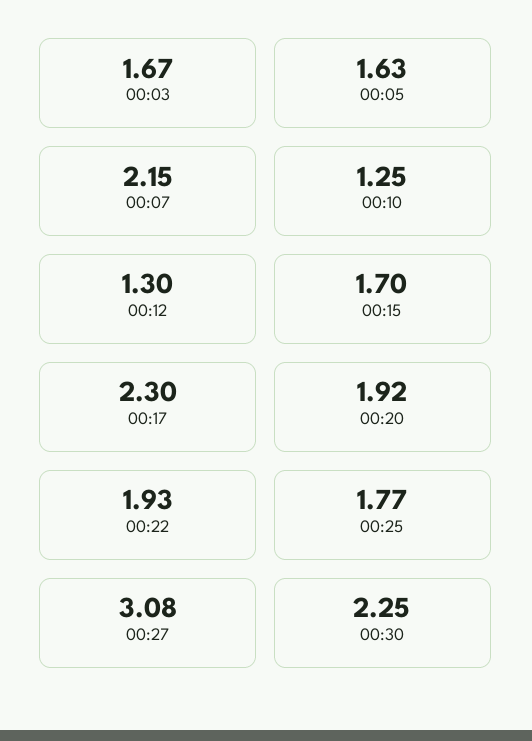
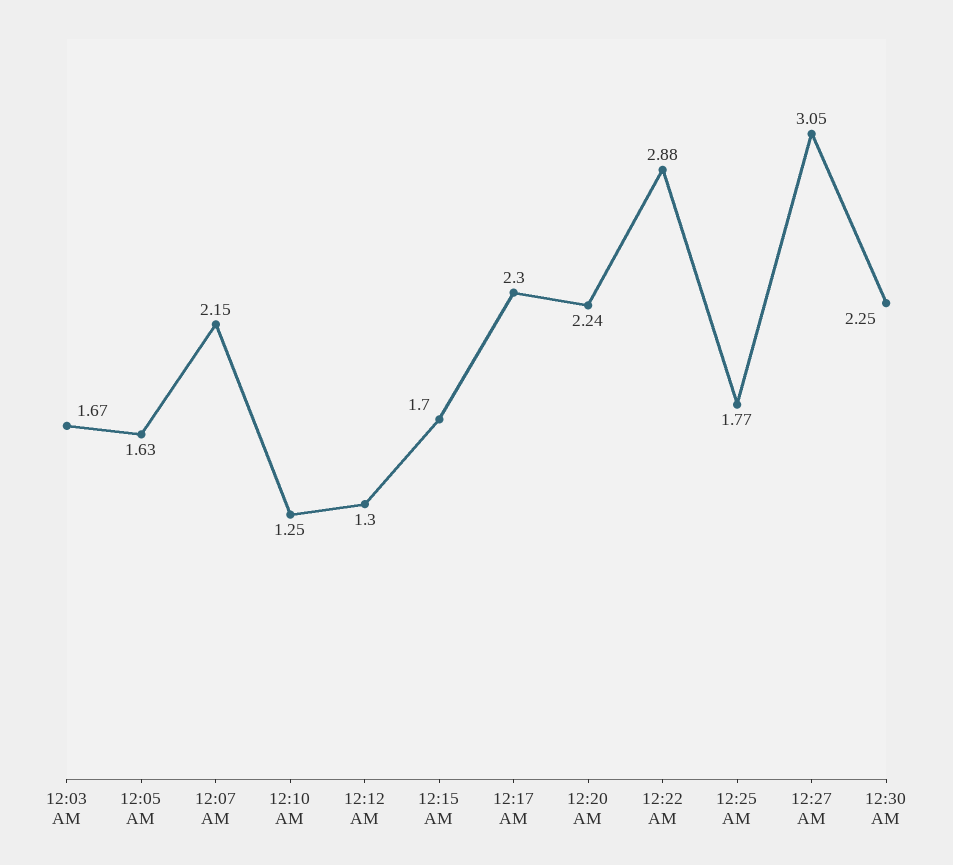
  {
    "00:03": 1.67,
    "00:05": 1.63,
    "00:07": 2.15,
    "00:10": 1.25,
    "00:12": 1.3,
    "00:15": 1.7,
    "00:17": 2.3,
-   "00:20": 1.92,
+   "00:20": 2.24,
-   "00:22": 1.93,
+   "00:22": 2.88,
    "00:25": 1.77,
-   "00:27": 3.08,
+   "00:27": 3.05,
    "00:30": 2.25
  }

